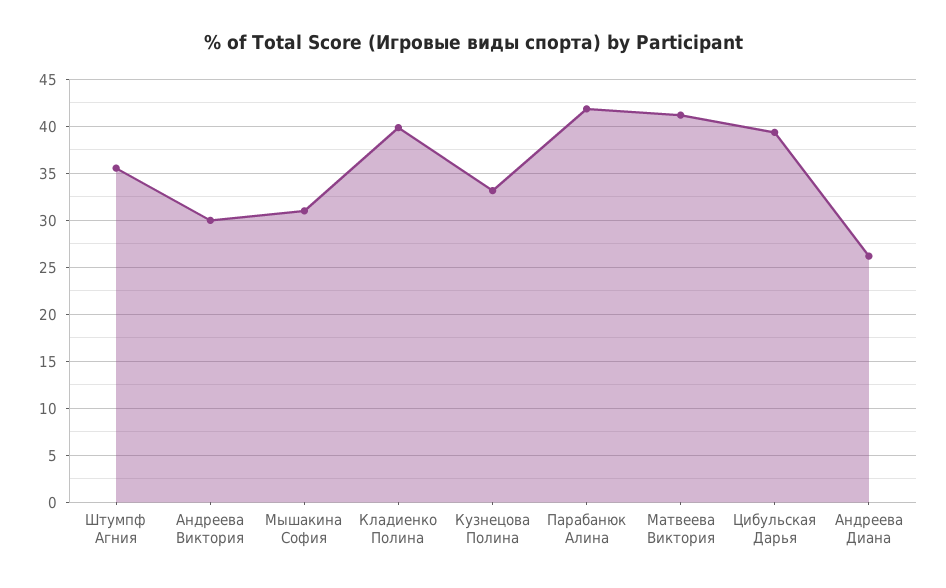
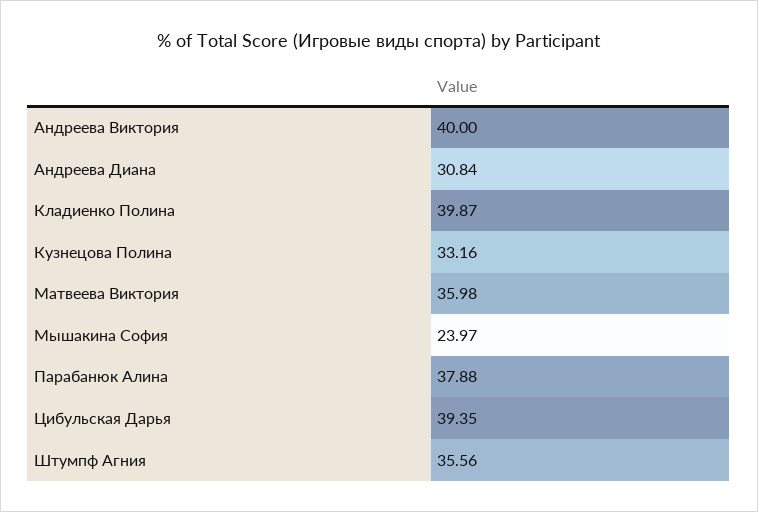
  {
    "Штумпф Агния": 35.56,
-   "Андреева Виктория": 30,
+   "Андреева Виктория": 40,
-   "Мышакина София": 31,
+   "Мышакина София": 23.97,
    "Кладиенко Полина": 39.87,
    "Кузнецова Полина": 33.16,
-   "Парабанюк Алина": 42,
+   "Парабанюк Алина": 37.88,
-   "Матвеева Виктория": 41,
+   "Матвеева Виктория": 35.98,
    "Цибульская Дарья": 39.35,
-   "Андреева Диана": 26
+   "Андреева Диана": 30.84
  }

